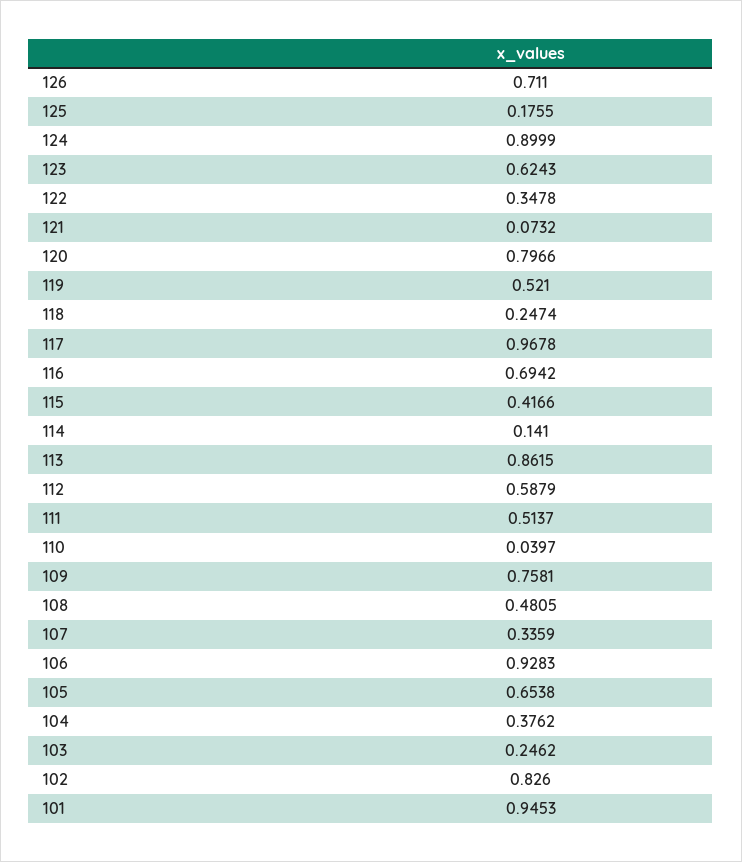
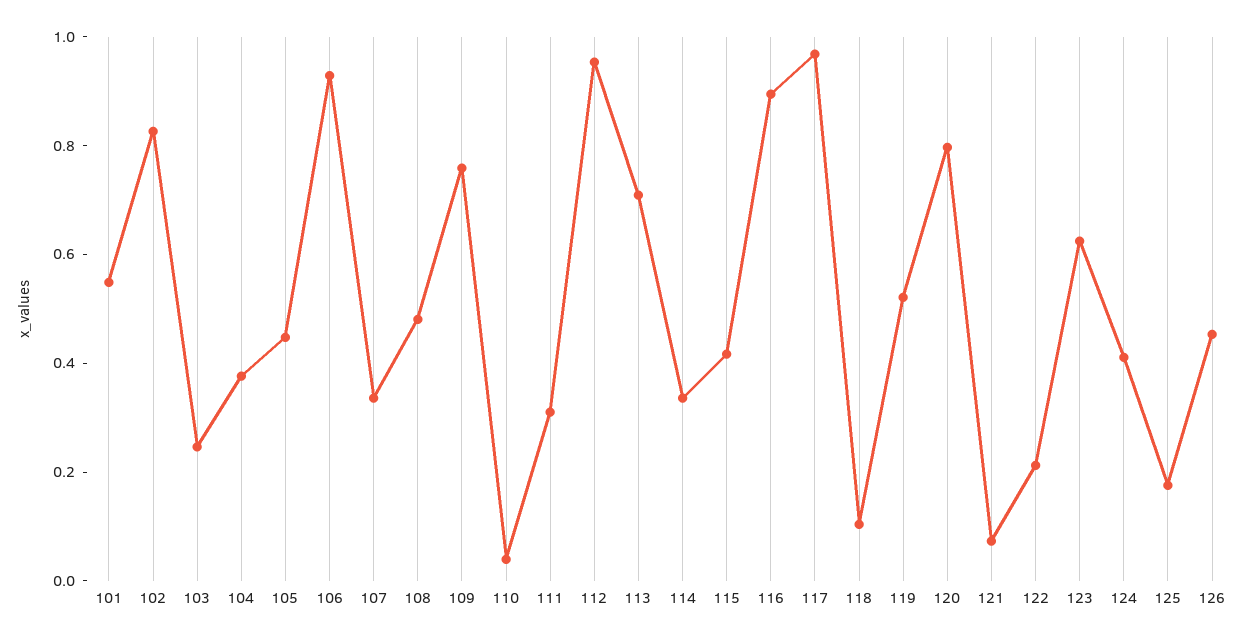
  {
-   "126": 0.711,
+   "126": 0.45,
    "125": 0.1755,
-   "124": 0.8999,
+   "124": 0.4,
    "123": 0.6243,
-   "122": 0.3478,
+   "122": 0.2,
    "121": 0.0732,
    "120": 0.7966,
    "119": 0.521,
-   "118": 0.2474,
+   "118": 0.1,
    "117": 0.9678,
-   "116": 0.6942,
+   "116": 0.9,
    "115": 0.4166,
-   "114": 0.141,
+   "114": 0.35,
-   "113": 0.8615,
+   "113": 0.7,
-   "112": 0.5879,
+   "112": 0.95,
-   "111": 0.5137,
+   "111": 0.3,
    "110": 0.0397,
    "109": 0.7581,
    "108": 0.4805,
    "107": 0.3359,
    "106": 0.9283,
-   "105": 0.6538,
+   "105": 0.45,
    "104": 0.3762,
    "103": 0.2462,
    "102": 0.826,
-   "101": 0.9453
+   "101": 0.55
  }

